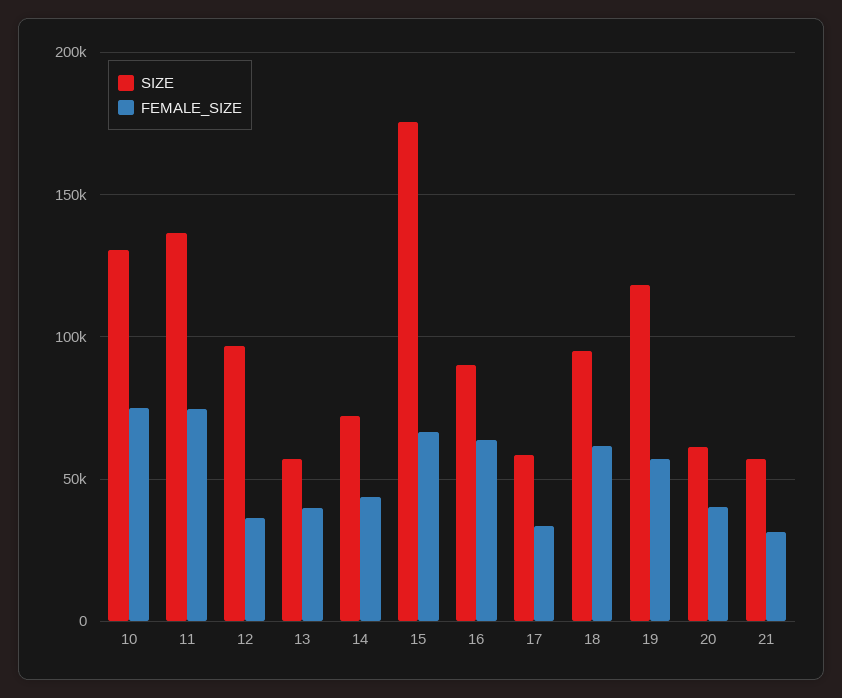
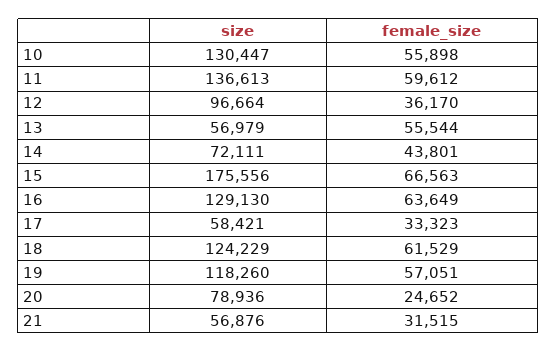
  {
    "SIZE": {
      "10": 130447,
      "11": 136613,
      "12": 96664,
      "13": 56979,
      "14": 72111,
      "15": 175556,
-     "16": 90000,
+     "16": 129130,
      "17": 58421,
-     "18": 95000,
+     "18": 124229,
      "19": 118260,
-     "20": 60000,
+     "20": 78936,
      "21": 56876
    },
    "FEMALE_SIZE": {
-     "10": 75000,
+     "10": 55898,
-     "11": 75000,
+     "11": 59612,
      "12": 36170,
-     "13": 40000,
+     "13": 55544,
      "14": 43801,
      "15": 66563,
      "16": 63649,
      "17": 33323,
      "18": 61529,
      "19": 57051,
-     "20": 40000,
+     "20": 24652,
      "21": 31515
    }
  }

